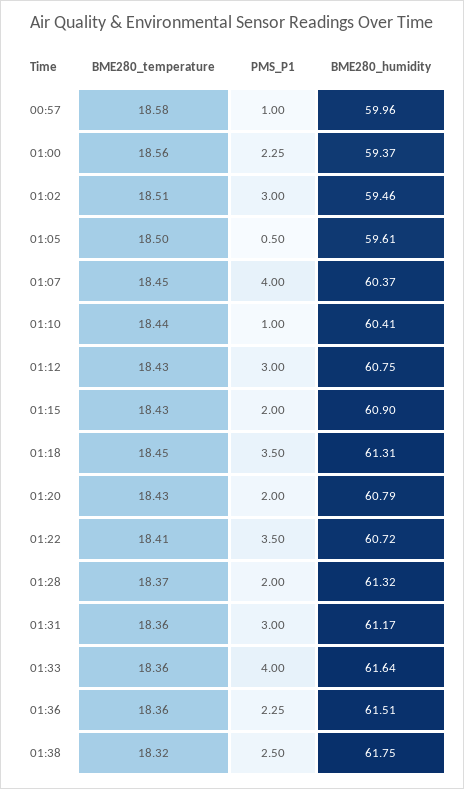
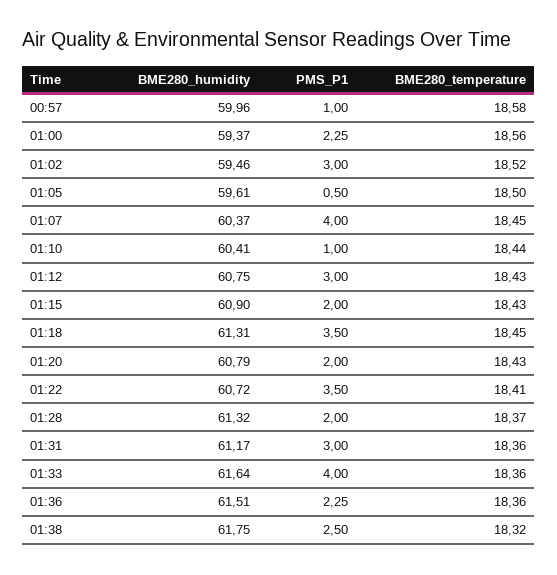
  {
    "BME280_temperature": {
      "00:57": 18.58,
      "01:00": 18.56,
-     "01:02": 18.51,
+     "01:02": 18.52,
      "01:05": 18.5,
      "01:07": 18.45,
      "01:10": 18.44,
      "01:12": 18.43,
      "01:15": 18.43,
      "01:18": 18.45,
      "01:20": 18.43,
      "01:22": 18.41,
      "01:28": 18.37,
      "01:31": 18.36,
      "01:33": 18.36,
      "01:36": 18.36,
      "01:38": 18.32
    },
    "PMS_P1": {
      "00:57": 1,
      "01:00": 2.25,
      "01:02": 3,
      "01:05": 0.5,
      "01:07": 4,
      "01:10": 1,
      "01:12": 3,
      "01:15": 2,
      "01:18": 3.5,
      "01:20": 2,
      "01:22": 3.5,
      "01:28": 2,
      "01:31": 3,
      "01:33": 4,
      "01:36": 2.25,
      "01:38": 2.5
    },
    "BME280_humidity": {
      "00:57": 59.96,
      "01:00": 59.37,
      "01:02": 59.46,
      "01:05": 59.61,
      "01:07": 60.37,
      "01:10": 60.41,
      "01:12": 60.75,
      "01:15": 60.9,
      "01:18": 61.31,
      "01:20": 60.79,
      "01:22": 60.72,
      "01:28": 61.32,
      "01:31": 61.17,
      "01:33": 61.64,
      "01:36": 61.51,
      "01:38": 61.75
    }
  }

